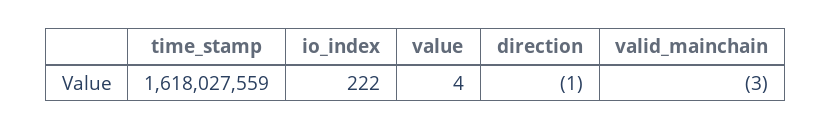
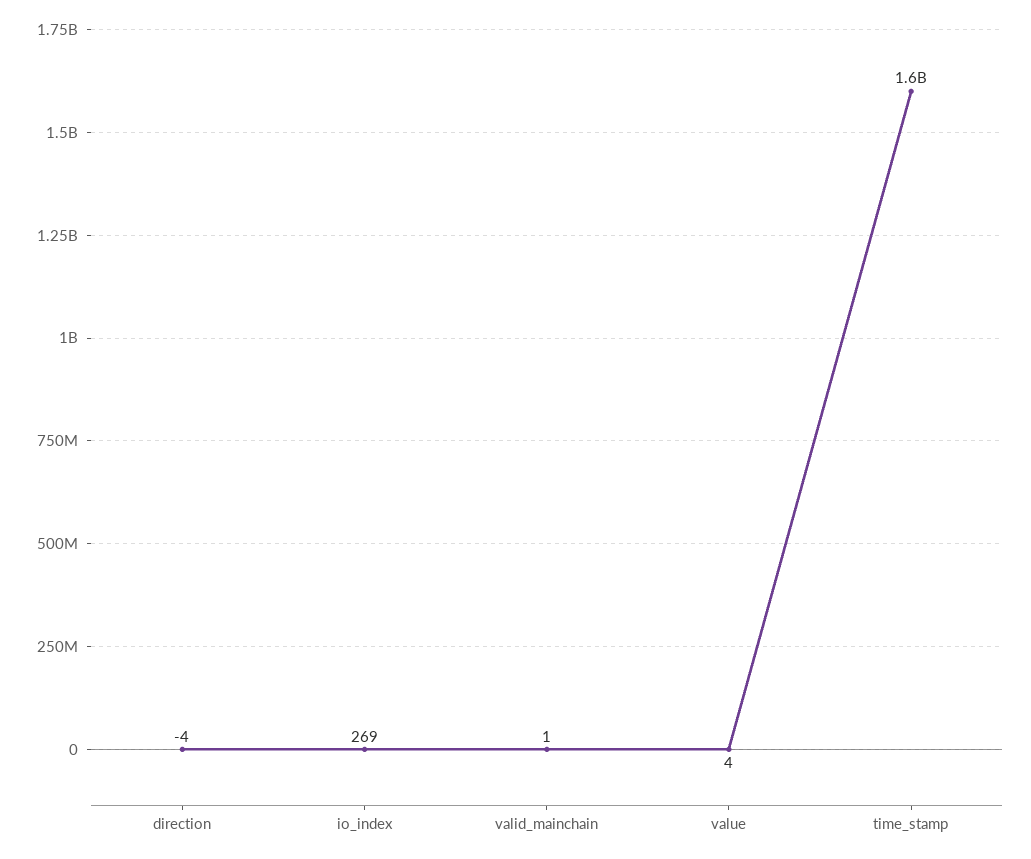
  {
    "time_stamp": 1618027559,
-   "io_index": 222,
+   "io_index": 269,
    "value": 4,
-   "direction": -1,
+   "direction": -4,
-   "valid_mainchain": -3
+   "valid_mainchain": 1
  }

